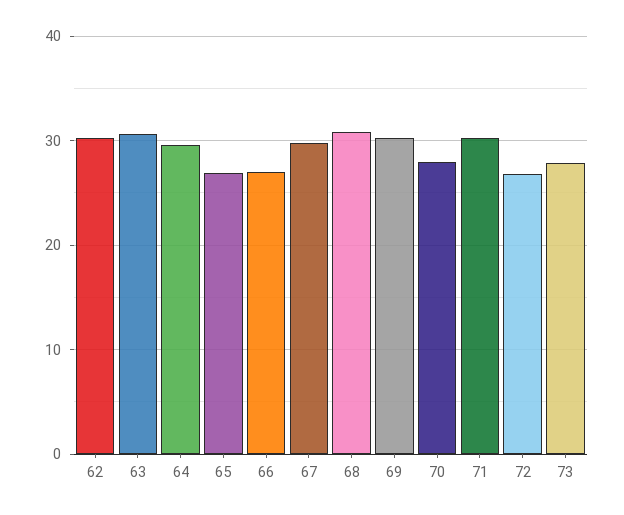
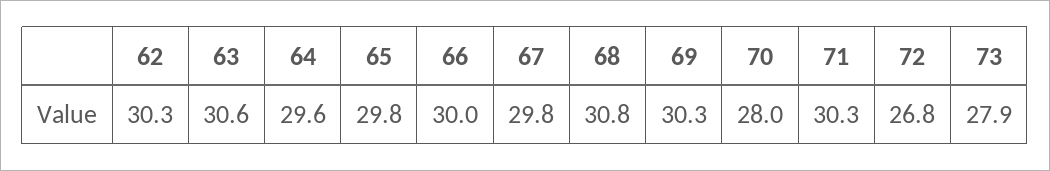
  {
    "62": 30.3,
    "63": 30.6,
    "64": 29.6,
-   "65": 27,
+   "65": 29.8,
-   "66": 27,
+   "66": 30,
    "67": 29.8,
    "68": 30.8,
    "69": 30.3,
    "70": 28,
    "71": 30.3,
    "72": 26.8,
    "73": 27.9
  }

